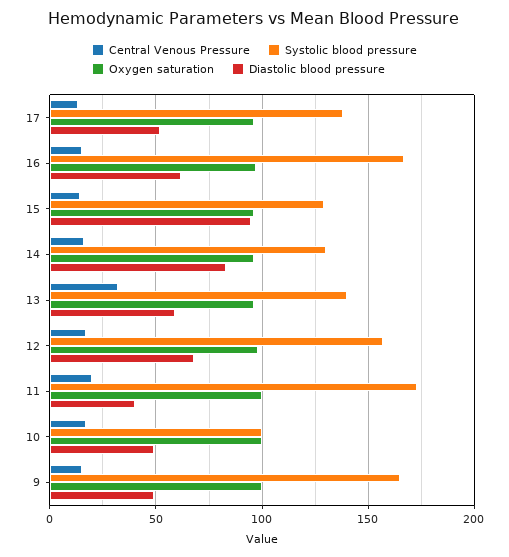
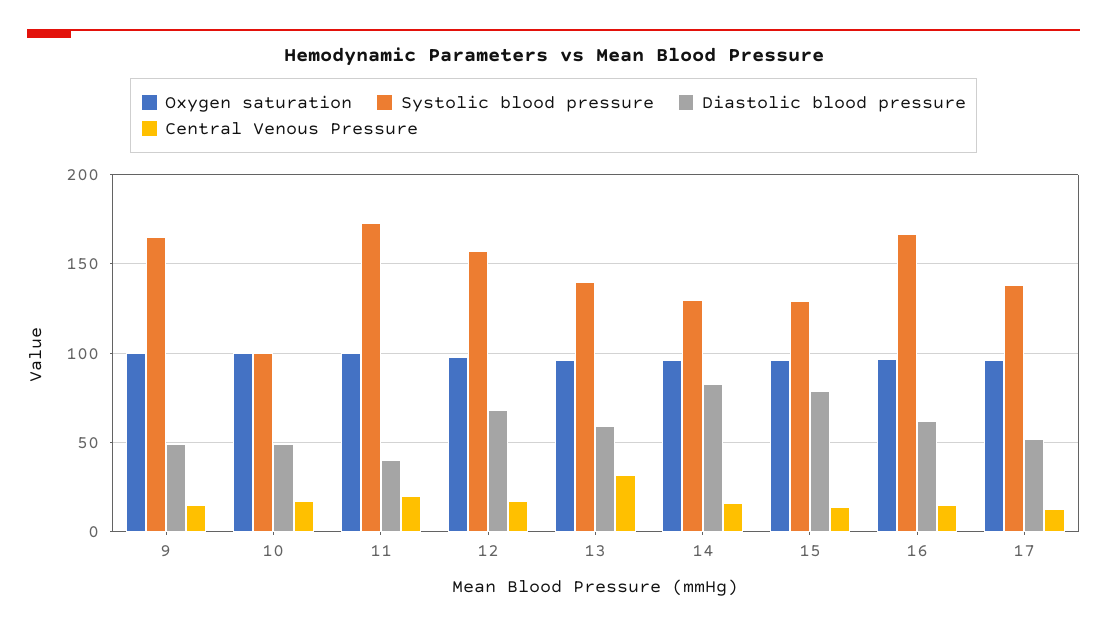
  {
    "Central Venous Pressure": {
      "17": 15,
      "16": 15,
      "15": 15,
      "14": 15,
      "13": 30,
      "12": 15,
      "11": 20,
      "10": 15,
      "9": 15
    },
    "Systolic blood pressure": {
      "17": 140,
      "16": 165,
      "15": 130,
      "14": 130,
      "13": 140,
      "12": 155,
      "11": 175,
      "10": 100,
      "9": 165
    },
    "Oxygen saturation": {
      "17": 95,
      "16": 95,
      "15": 95,
      "14": 95,
      "13": 95,
      "12": 100,
      "11": 100,
      "10": 100,
      "9": 100
    },
    "Diastolic blood pressure": {
      "17": 50,
      "16": 60,
-     "15": 95,
+     "15": 80,
      "14": 85,
      "13": 60,
      "12": 70,
      "11": 40,
      "10": 50,
      "9": 50
    }
  }

